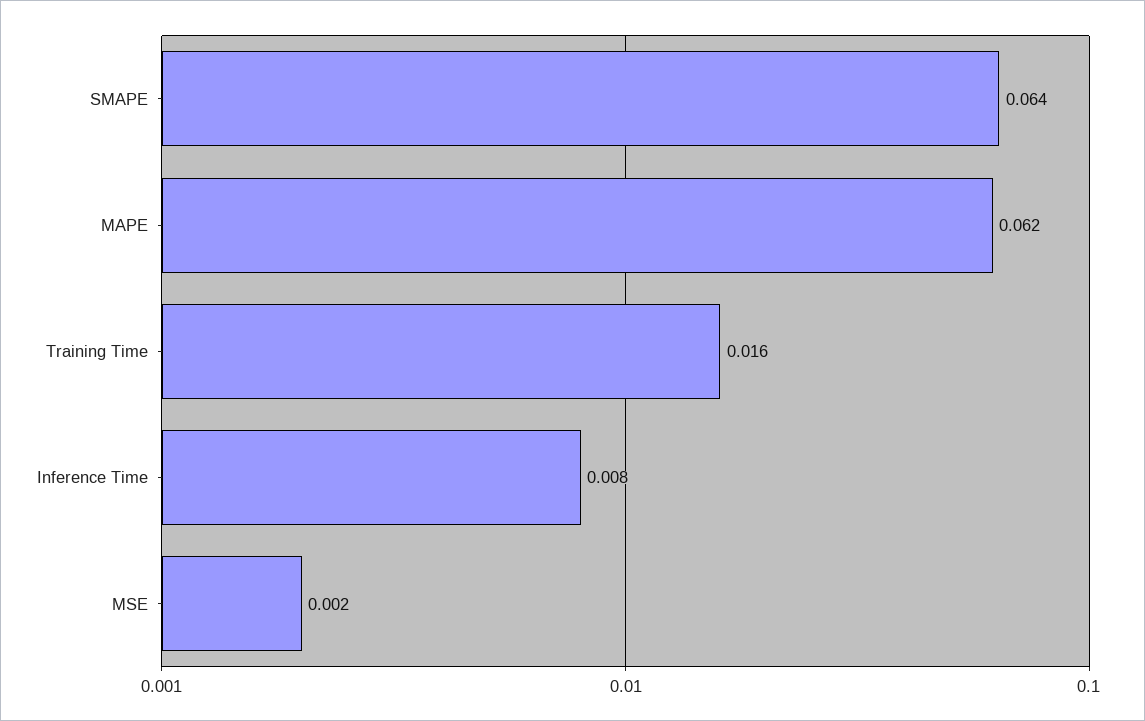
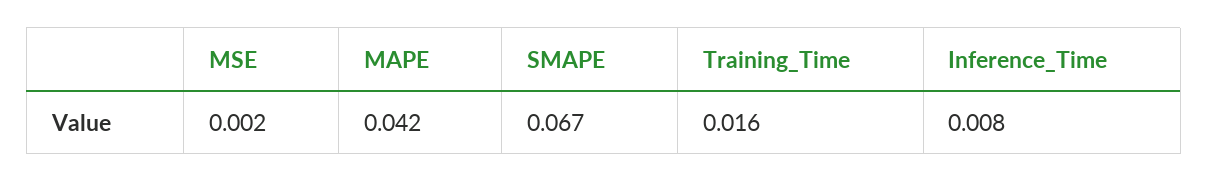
  {
-   "SMAPE": 0.064,
+   "SMAPE": 0.067,
-   "MAPE": 0.062,
+   "MAPE": 0.042,
    "Training Time": 0.016,
    "Inference Time": 0.008,
    "MSE": 0.002
  }

